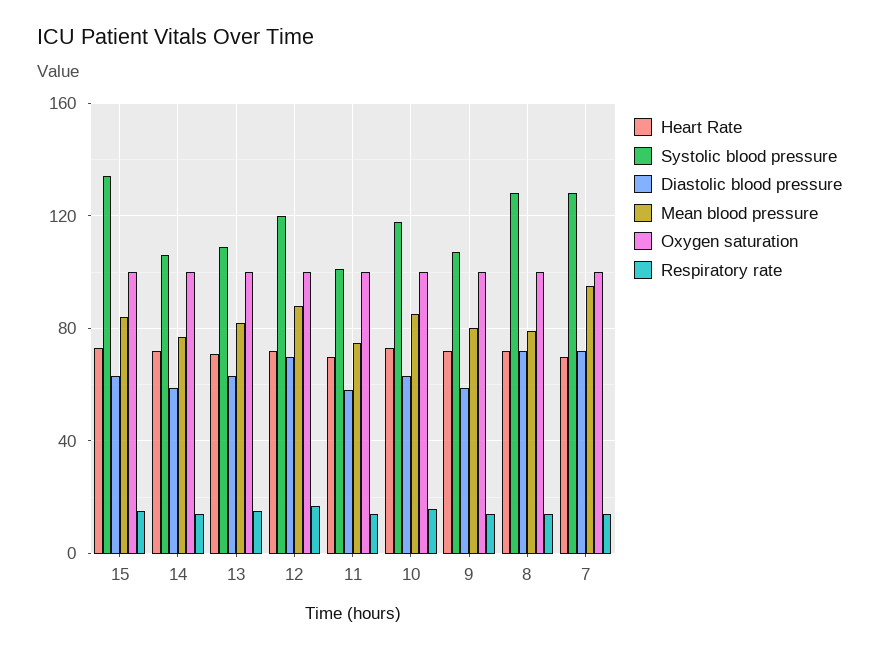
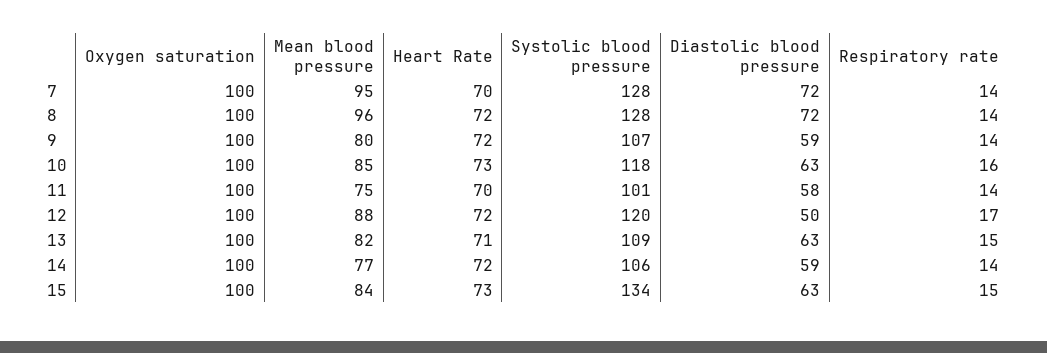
  {
    "Heart Rate": {
      "15": 73,
      "14": 72,
      "13": 71,
      "12": 72,
      "11": 70,
      "10": 73,
      "9": 72,
      "8": 72,
      "7": 70
    },
    "Systolic blood pressure": {
      "15": 134,
      "14": 106,
      "13": 109,
      "12": 120,
      "11": 101,
      "10": 118,
      "9": 107,
      "8": 128,
      "7": 128
    },
    "Diastolic blood pressure": {
      "15": 63,
      "14": 59,
      "13": 63,
-     "12": 70,
+     "12": 50,
      "11": 58,
      "10": 63,
      "9": 59,
      "8": 72,
      "7": 72
    },
    "Mean blood pressure": {
      "15": 84,
      "14": 77,
      "13": 82,
      "12": 88,
      "11": 75,
      "10": 85,
      "9": 80,
-     "8": 80,
+     "8": 96,
      "7": 95
    },
    "Oxygen saturation": {
      "15": 100,
      "14": 100,
      "13": 100,
      "12": 100,
      "11": 100,
      "10": 100,
      "9": 100,
      "8": 100,
      "7": 100
    },
    "Respiratory rate": {
      "15": 15,
      "14": 14,
      "13": 15,
      "12": 17,
      "11": 14,
      "10": 16,
      "9": 14,
      "8": 14,
      "7": 14
    }
  }

